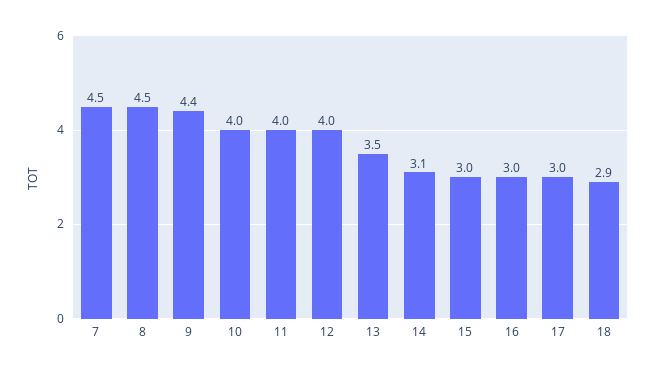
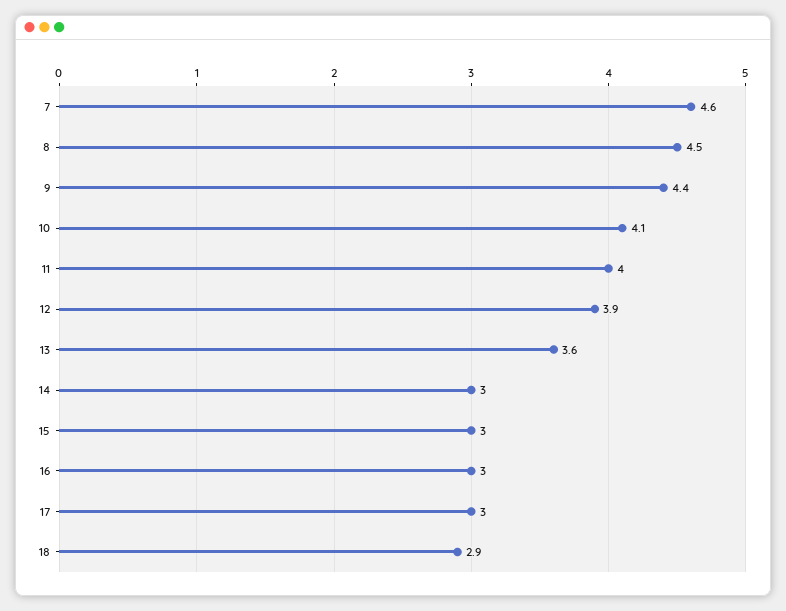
  {
-   "7": 4.5,
+   "7": 4.6,
    "8": 4.5,
    "9": 4.4,
-   "10": 4,
+   "10": 4.1,
    "11": 4,
-   "12": 4,
+   "12": 3.9,
-   "13": 3.5,
+   "13": 3.6,
-   "14": 3.1,
+   "14": 3,
    "15": 3,
    "16": 3,
    "17": 3,
    "18": 2.9
  }

